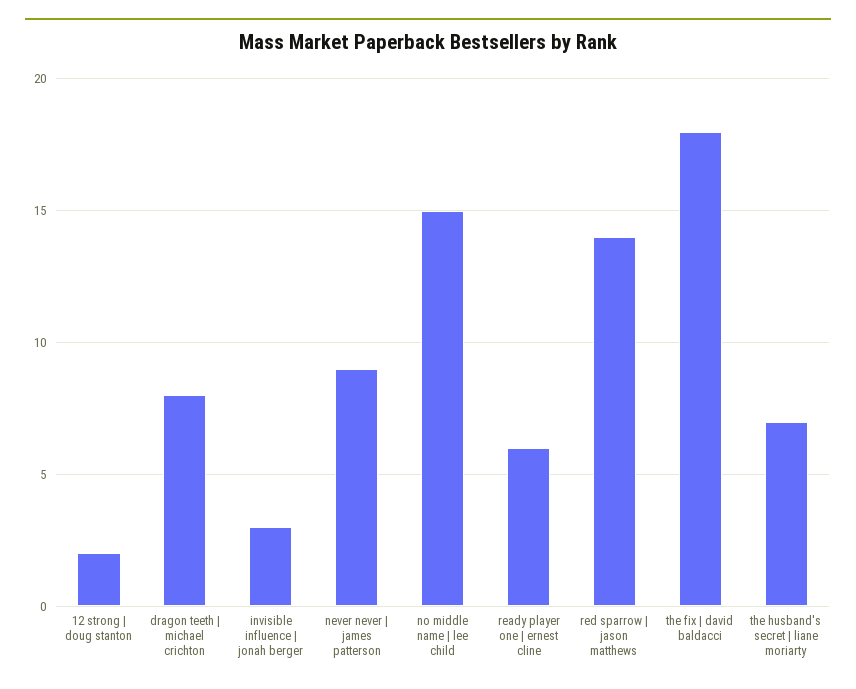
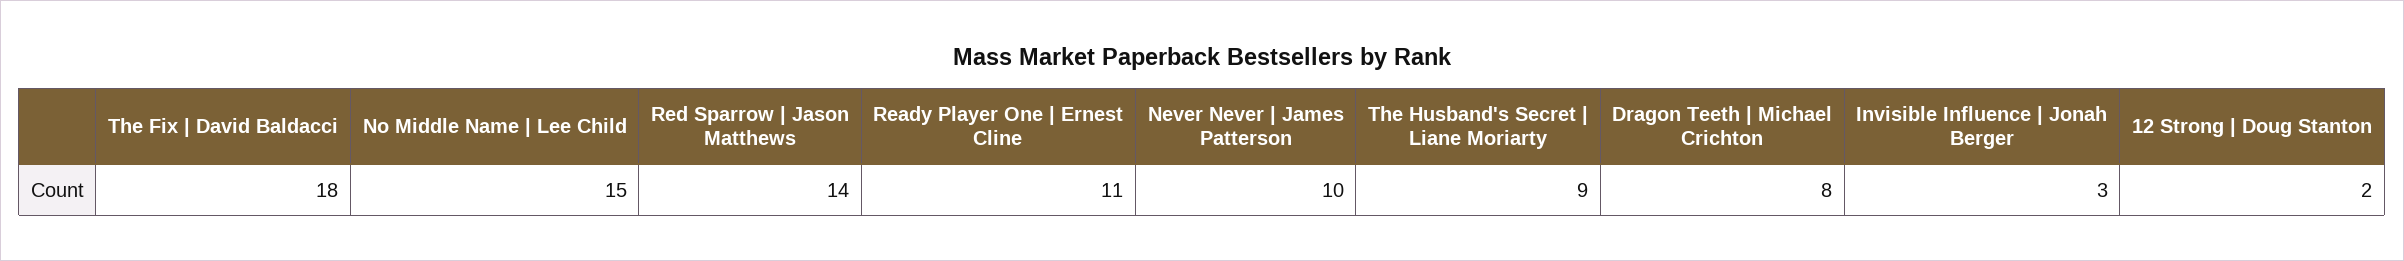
  {
    "12 strong | doug stanton": 2,
    "dragon teeth | michael crichton": 8,
    "invisible influence | jonah berger": 3,
-   "never never | james patterson": 9,
+   "never never | james patterson": 10,
    "no middle name | lee child": 15,
-   "ready player one | ernest cline": 6,
+   "ready player one | ernest cline": 11,
    "red sparrow | jason matthews": 14,
    "the fix | david baldacci": 18,
-   "the husband's secret | liane moriarty": 7
+   "the husband's secret | liane moriarty": 9
  }

